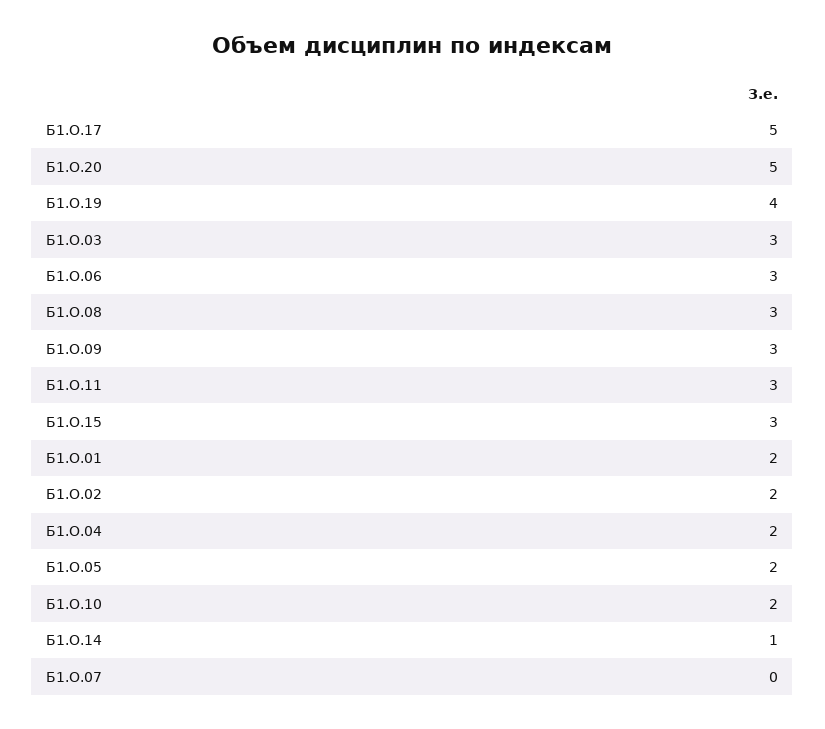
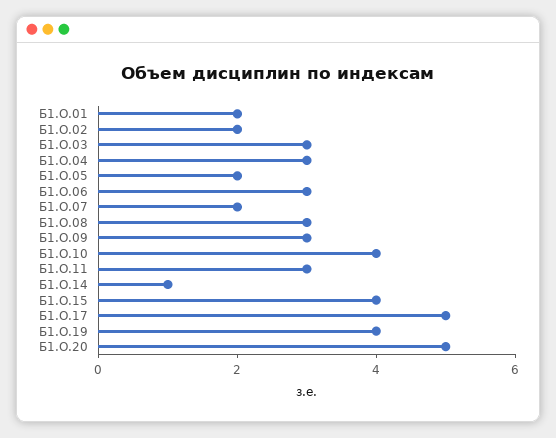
  {
    "Б1.О.17": 5,
    "Б1.О.20": 5,
    "Б1.О.19": 4,
    "Б1.О.03": 3,
    "Б1.О.06": 3,
    "Б1.О.08": 3,
    "Б1.О.09": 3,
    "Б1.О.11": 3,
-   "Б1.О.15": 3,
+   "Б1.О.15": 4,
    "Б1.О.01": 2,
    "Б1.О.02": 2,
-   "Б1.О.04": 2,
+   "Б1.О.04": 3,
    "Б1.О.05": 2,
-   "Б1.О.10": 2,
+   "Б1.О.10": 4,
    "Б1.О.14": 1,
-   "Б1.О.07": 0
+   "Б1.О.07": 2
  }

